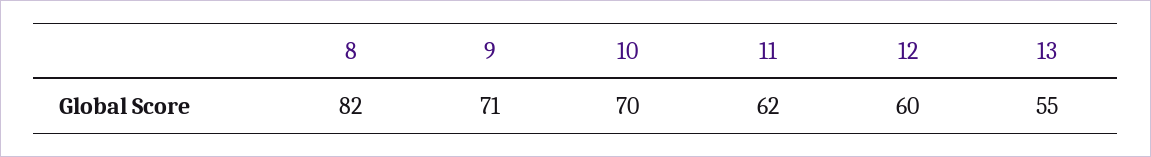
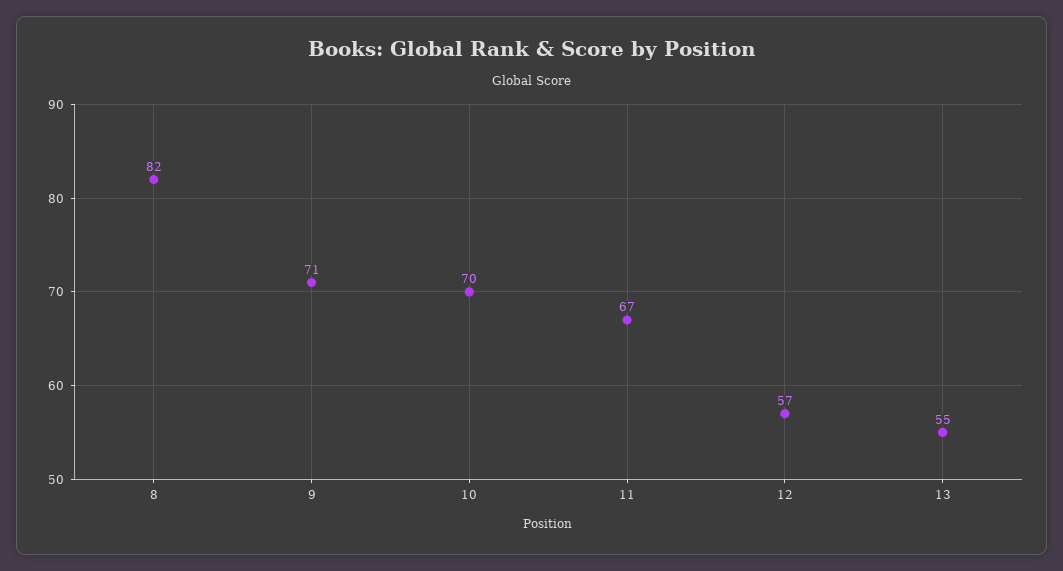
  {
    "8": 82,
    "9": 71,
    "10": 70,
-   "11": 62,
+   "11": 67,
-   "12": 60,
+   "12": 57,
    "13": 55
  }

